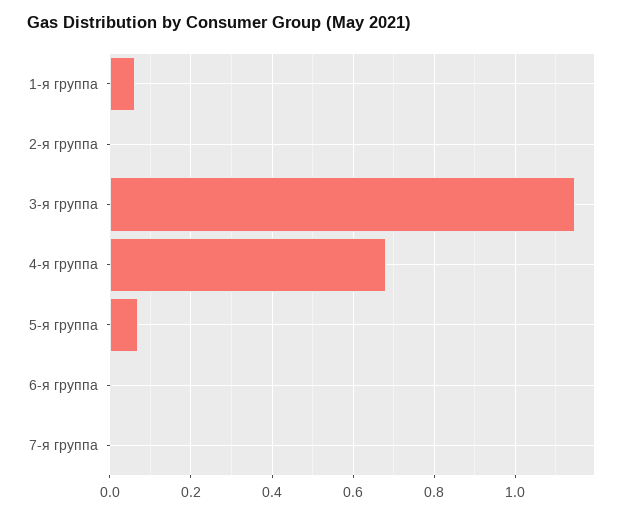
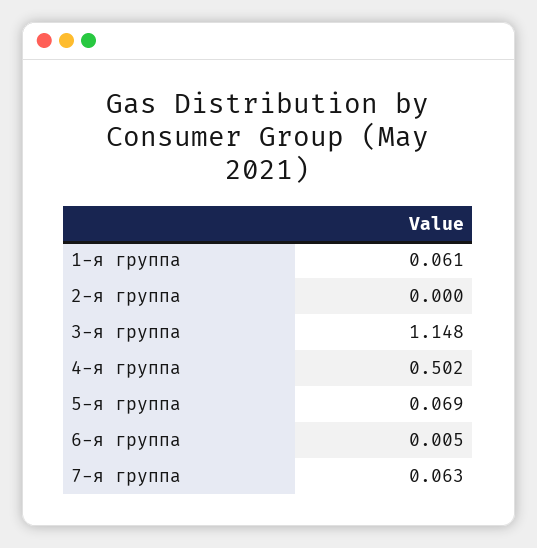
  {
    "1-я группа": 0.061,
    "2-я группа": 0,
    "3-я группа": 1.148,
-   "4-я группа": 0.68,
+   "4-я группа": 0.502,
    "5-я группа": 0.069,
    "6-я группа": 0.005,
-   "7-я группа": 0
+   "7-я группа": 0.063
  }

